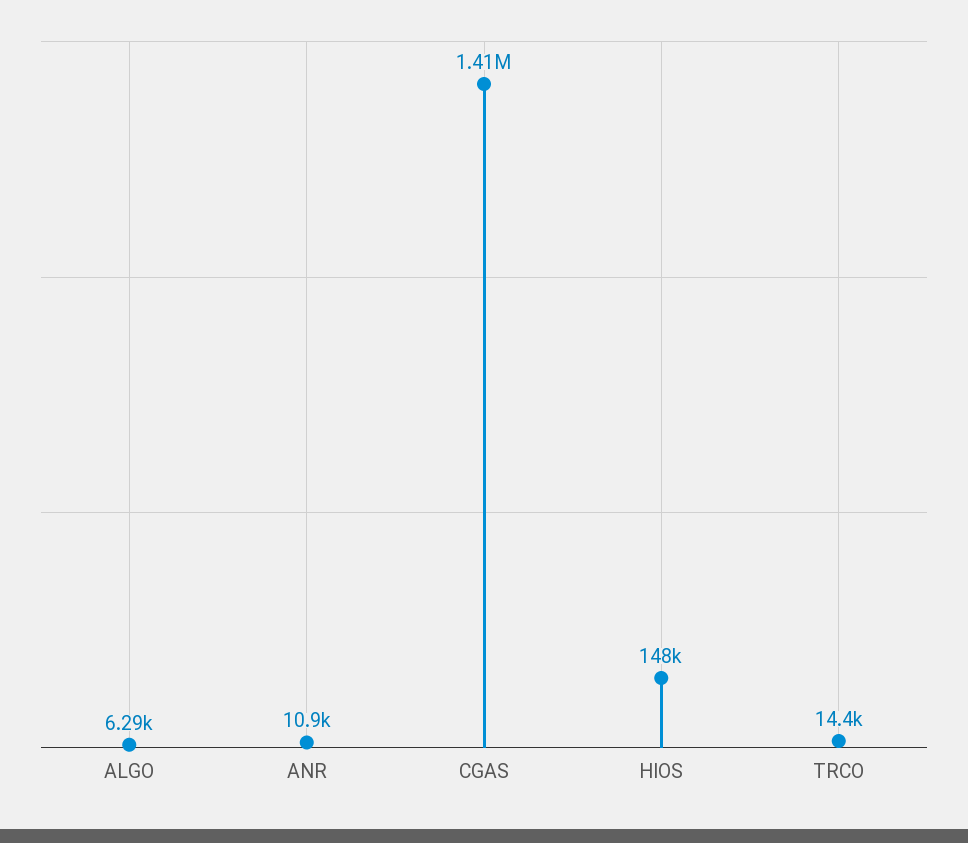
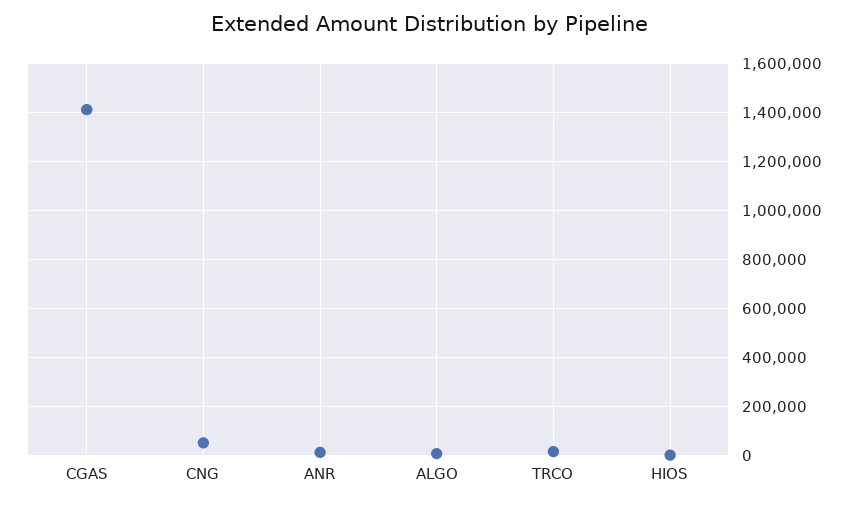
  {
    "ALGO": 6290,
    "ANR": 10900,
    "CGAS": 1410000,
-   "HIOS": 148000,
+   "HIOS": 0,
-   "TRCO": 14400
+   "TRCO": 14400,
+   "CNG": 50000
  }

